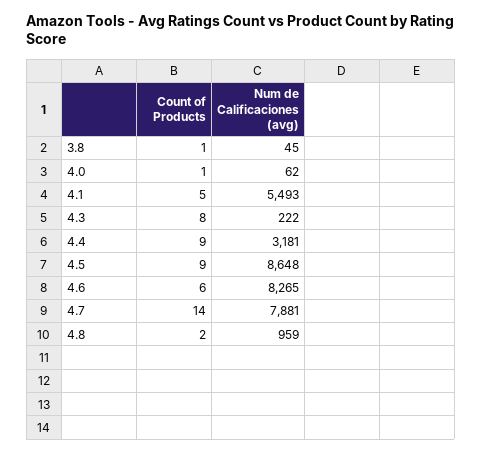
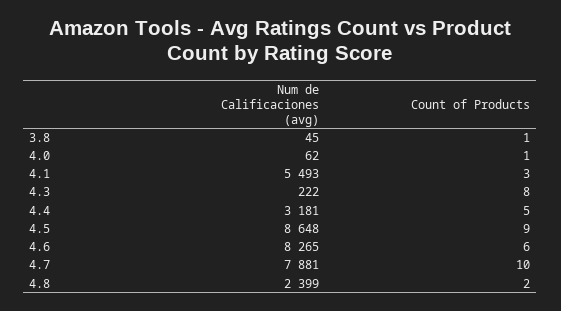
  {
    "Count of Products": {
      "3.8": 1,
      "4.0": 1,
-     "4.1": 5,
+     "4.1": 3,
      "4.3": 8,
-     "4.4": 9,
+     "4.4": 5,
      "4.5": 9,
      "4.6": 6,
-     "4.7": 14,
+     "4.7": 10,
      "4.8": 2
    },
    "Num de Calificaciones (avg)": {
      "3.8": 45,
      "4.0": 62,
      "4.1": 5493,
      "4.3": 222,
      "4.4": 3181,
      "4.5": 8648,
      "4.6": 8265,
      "4.7": 7881,
-     "4.8": 959
+     "4.8": 2399
    }
  }

